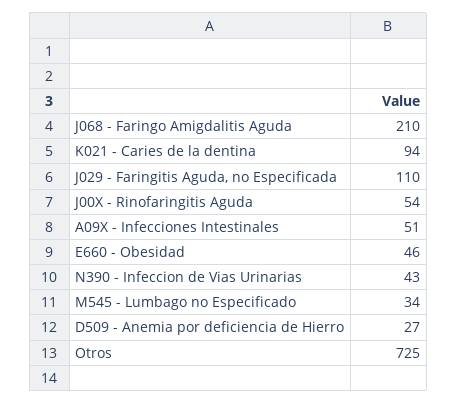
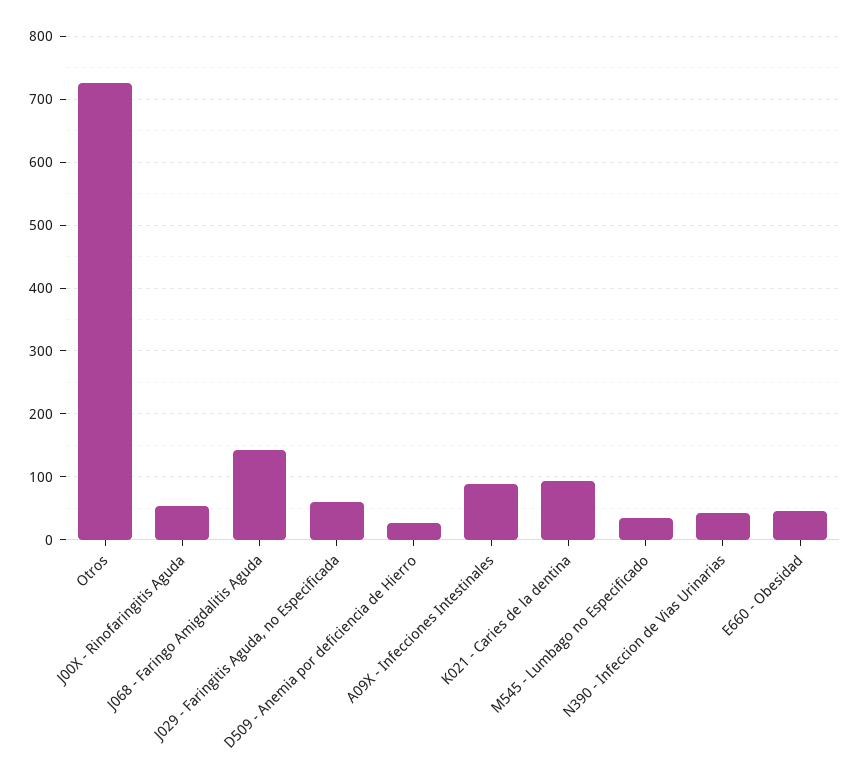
  {
-   "J068 - Faringo Amigdalitis Aguda": 210,
+   "J068 - Faringo Amigdalitis Aguda": 140,
    "K021 - Caries de la dentina": 94,
-   "J029 - Faringitis Aguda, no Especificada": 110,
+   "J029 - Faringitis Aguda, no Especificada": 60,
    "J00X - Rinofaringitis Aguda": 54,
-   "A09X - Infecciones Intestinales": 51,
+   "A09X - Infecciones Intestinales": 90,
    "E660 - Obesidad": 46,
    "N390 - Infeccion de Vias Urinarias": 43,
    "M545 - Lumbago no Especificado": 34,
    "D509 - Anemia por deficiencia de Hierro": 27,
    "Otros": 725
  }

